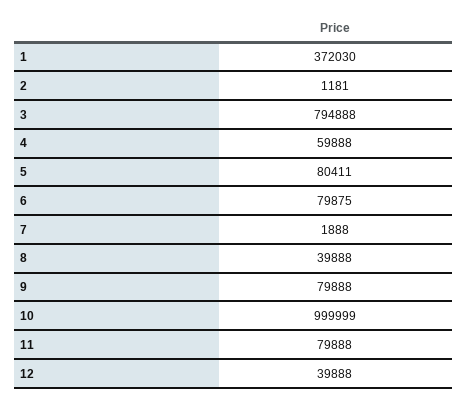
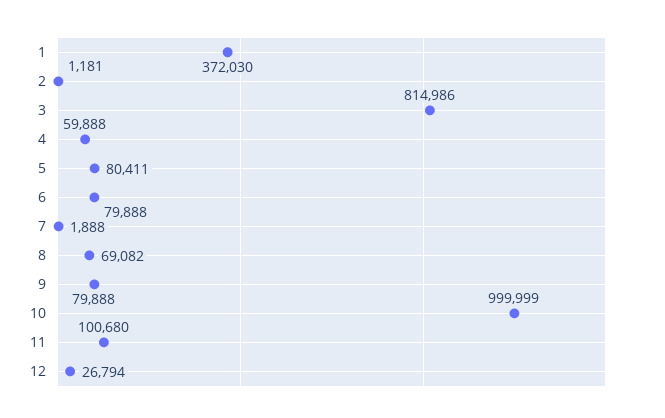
  {
    "1": 372030,
    "2": 1181,
-   "3": 794888,
+   "3": 814986,
    "4": 59888,
    "5": 80411,
-   "6": 79875,
+   "6": 79888,
    "7": 1888,
-   "8": 39888,
+   "8": 69082,
    "9": 79888,
    "10": 999999,
-   "11": 79888,
+   "11": 100680,
-   "12": 39888
+   "12": 26794
  }

